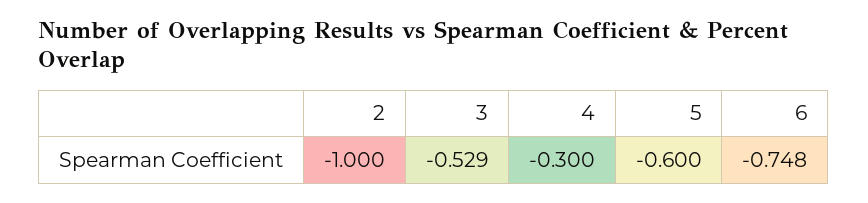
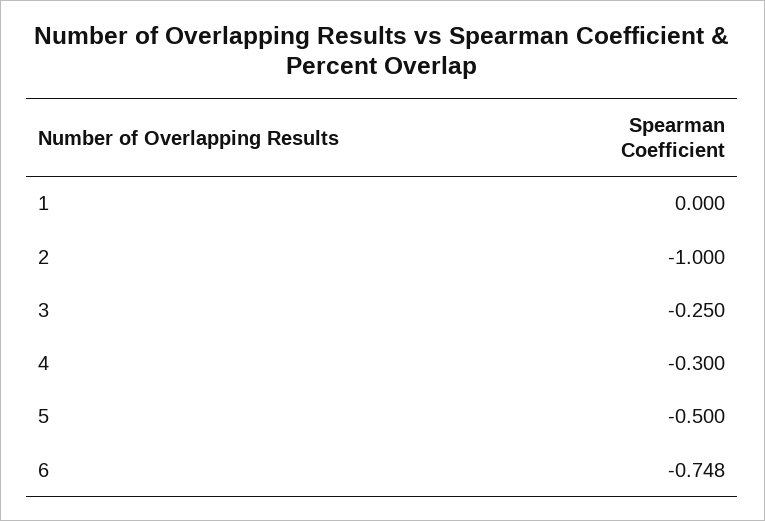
  {
    "2": -1,
-   "3": -0.529,
+   "3": -0.25,
    "4": -0.3,
-   "5": -0.6,
+   "5": -0.5,
-   "6": -0.748
+   "6": -0.748,
+   "1": 0
  }

